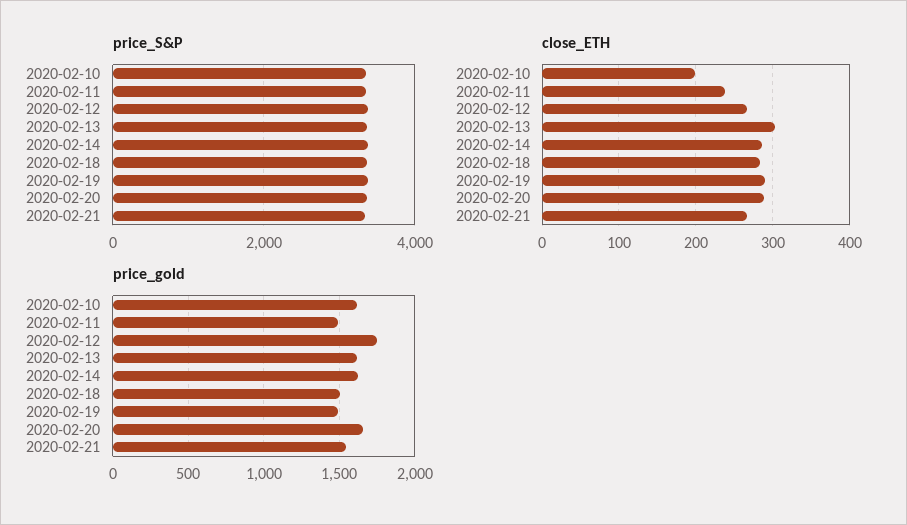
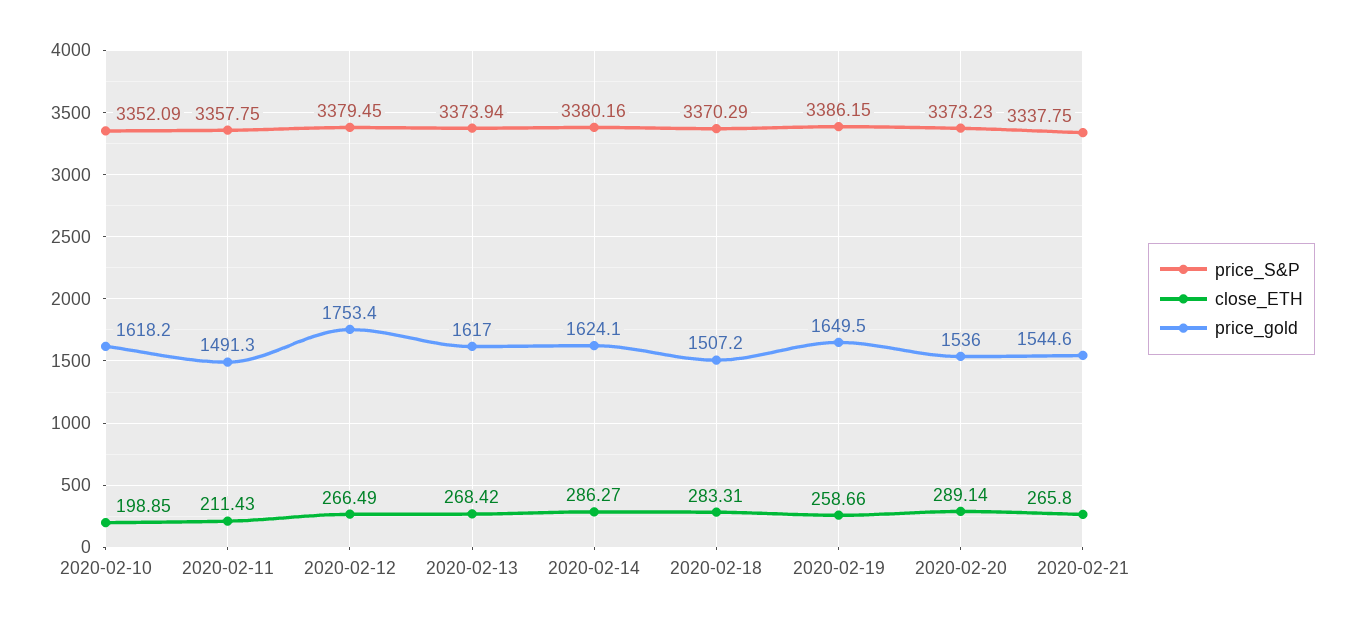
  {
    "price_S&P": {
      "2020-02-10": 3352.09,
      "2020-02-11": 3357.75,
      "2020-02-12": 3379.45,
      "2020-02-13": 3373.94,
      "2020-02-14": 3380.16,
      "2020-02-18": 3370.29,
      "2020-02-19": 3386.15,
      "2020-02-20": 3373.23,
      "2020-02-21": 3337.75
    },
    "close_ETH": {
      "2020-02-10": 198.85,
-     "2020-02-11": 240,
+     "2020-02-11": 211.43,
      "2020-02-12": 266.49,
-     "2020-02-13": 300,
+     "2020-02-13": 268.42,
      "2020-02-14": 286.27,
      "2020-02-18": 283.31,
-     "2020-02-19": 290,
+     "2020-02-19": 258.66,
      "2020-02-20": 289.14,
      "2020-02-21": 265.8
    },
    "price_gold": {
      "2020-02-10": 1618.2,
      "2020-02-11": 1491.3,
      "2020-02-12": 1753.4,
      "2020-02-13": 1617,
      "2020-02-14": 1624.1,
      "2020-02-18": 1507.2,
-     "2020-02-19": 1500,
+     "2020-02-19": 1649.5,
-     "2020-02-20": 1650,
+     "2020-02-20": 1536,
      "2020-02-21": 1544.6
    }
  }

